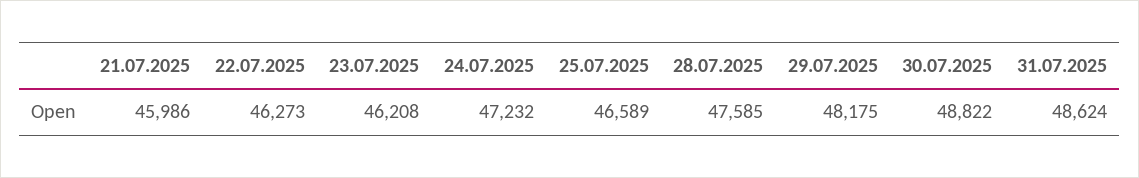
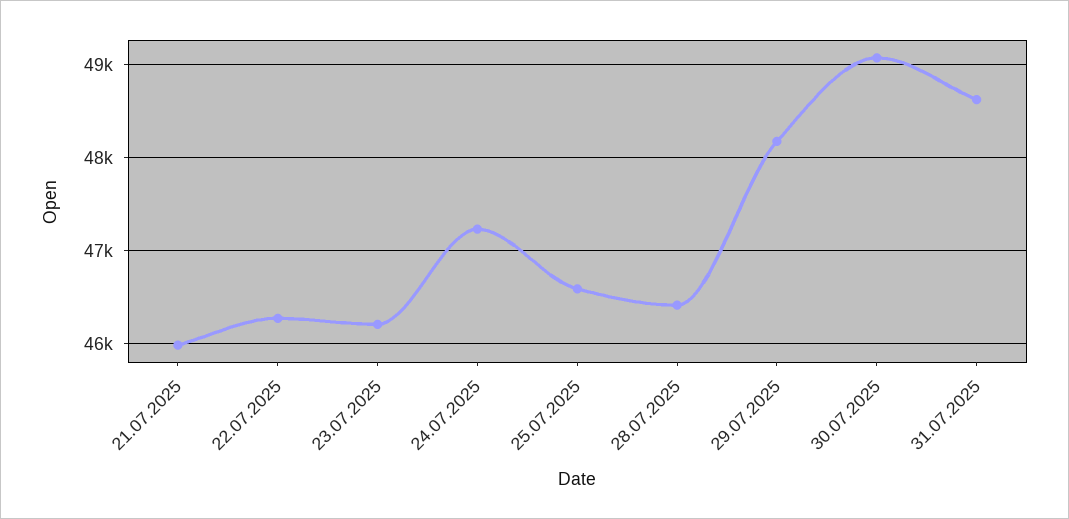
  {
    "21.07.2025": 45986,
    "22.07.2025": 46273,
    "23.07.2025": 46208,
    "24.07.2025": 47232,
    "25.07.2025": 46589,
-   "28.07.2025": 47585,
+   "28.07.2025": 46400,
    "29.07.2025": 48175,
-   "30.07.2025": 48822,
+   "30.07.2025": 49100,
    "31.07.2025": 48624
  }

